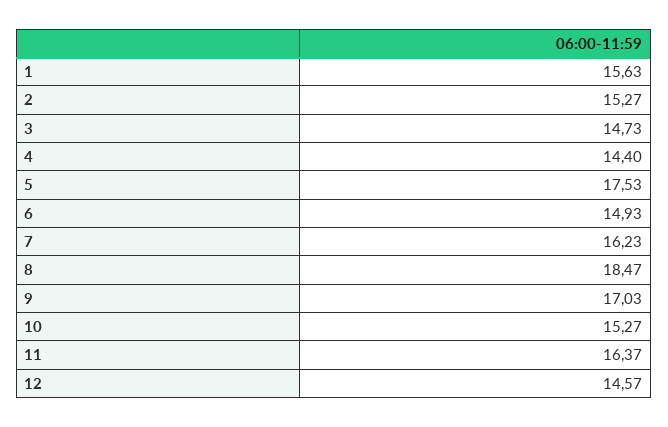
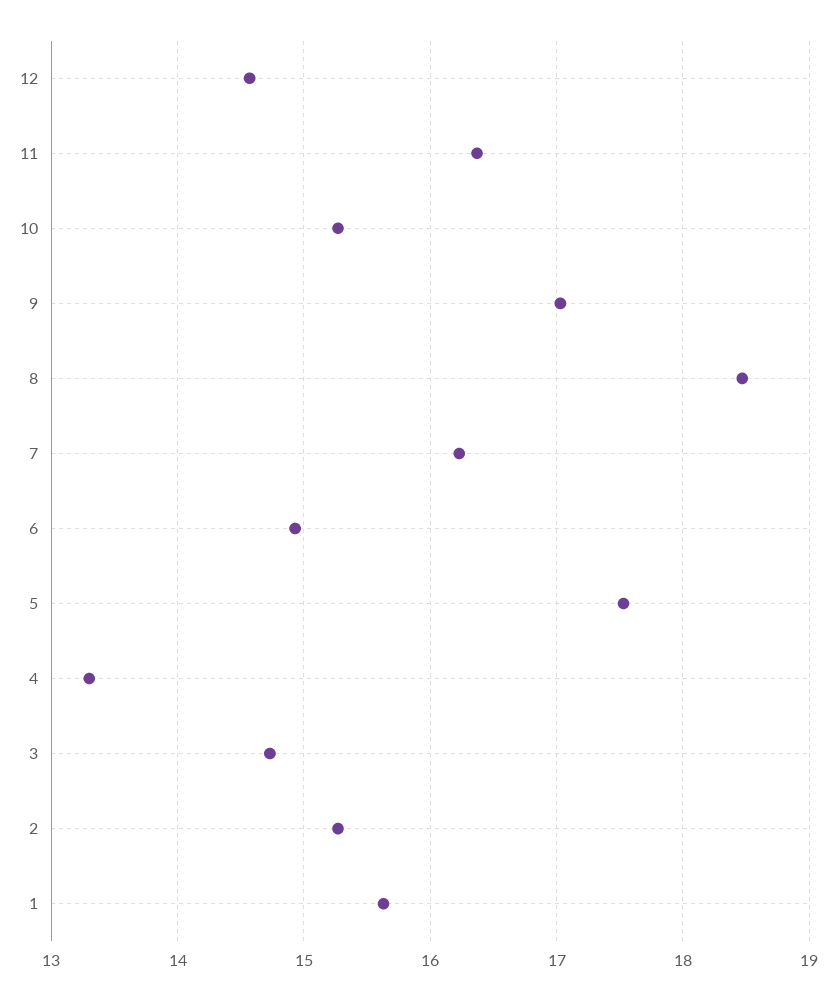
  {
    "1": 15.63,
    "2": 15.27,
    "3": 14.73,
-   "4": 14.4,
+   "4": 13.3,
    "5": 17.53,
    "6": 14.93,
    "7": 16.23,
    "8": 18.47,
    "9": 17.03,
    "10": 15.27,
    "11": 16.37,
    "12": 14.57
  }

